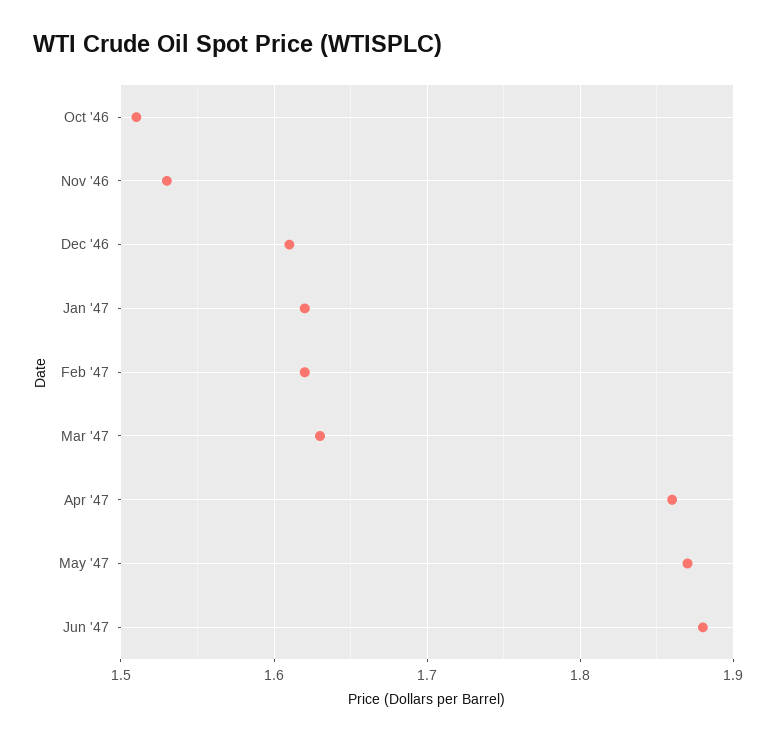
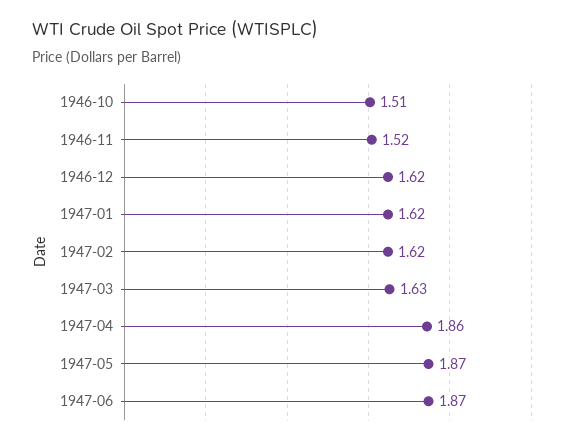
  {
    "Oct '46": 1.51,
-   "Nov '46": 1.53,
+   "Nov '46": 1.52,
-   "Dec '46": 1.61,
+   "Dec '46": 1.62,
    "Jan '47": 1.62,
    "Feb '47": 1.62,
    "Mar '47": 1.63,
    "Apr '47": 1.86,
    "May '47": 1.87,
-   "Jun '47": 1.88
+   "Jun '47": 1.87
  }

